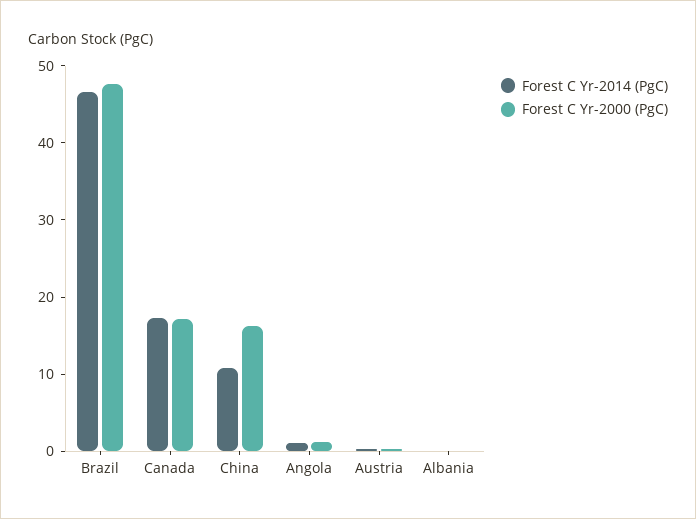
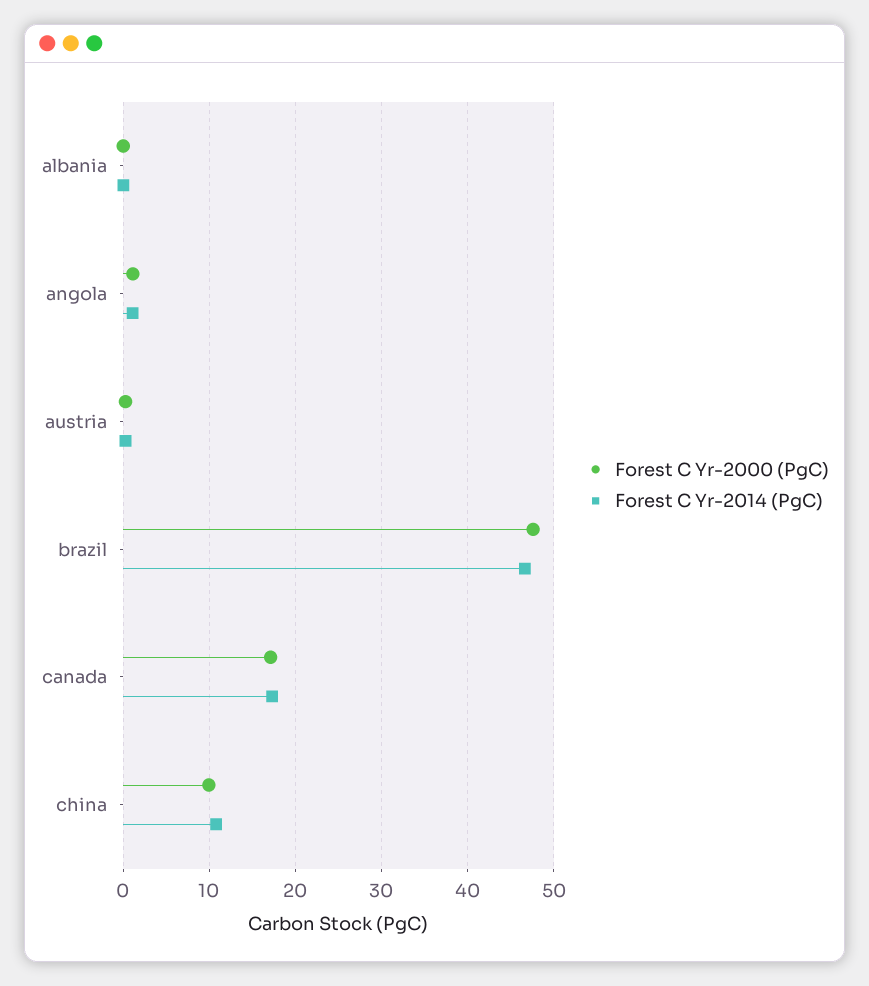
  {
    "Forest C Yr-2014 (PgC)": {
      "Brazil": 47,
      "Canada": 17,
      "China": 11,
      "Angola": 1,
      "Austria": 0,
      "Albania": 0
    },
    "Forest C Yr-2000 (PgC)": {
      "Brazil": 48,
      "Canada": 17,
-     "China": 16,
+     "China": 10,
      "Angola": 1,
      "Austria": 0,
      "Albania": 0
    }
  }

